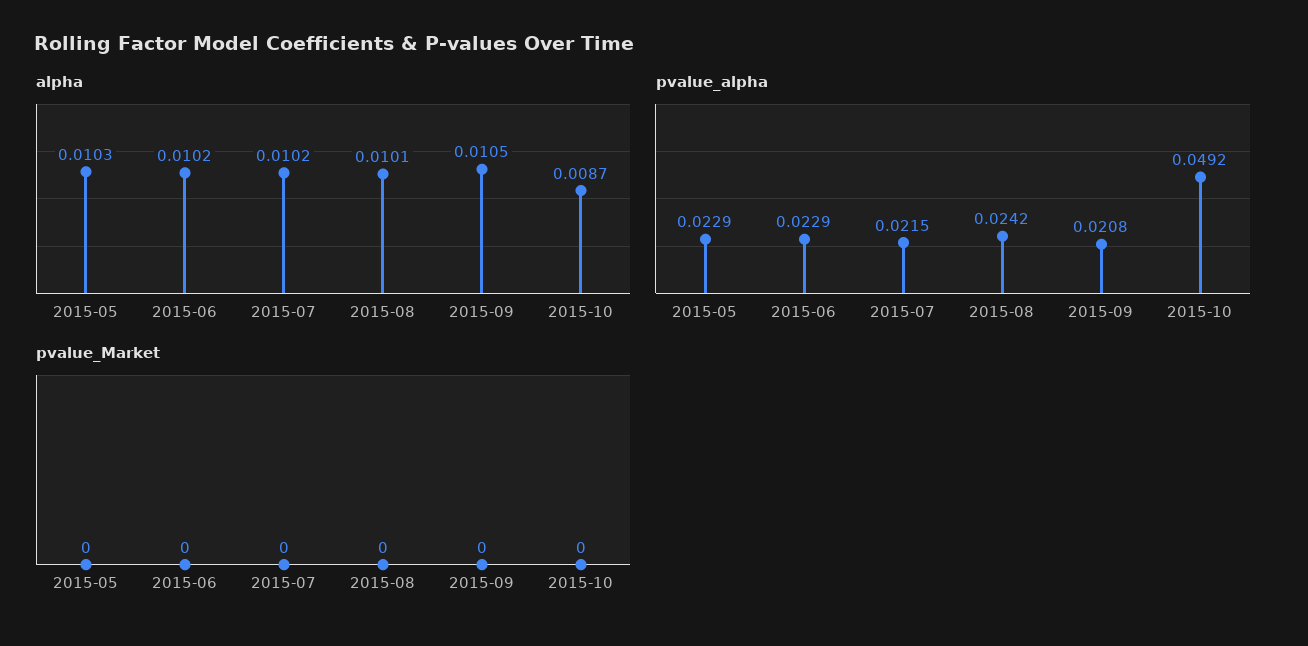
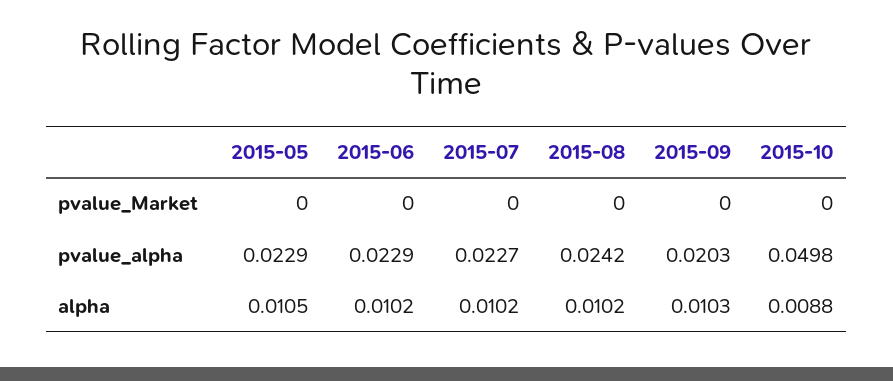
  {
    "alpha": {
-     "2015-05": 0.0103,
+     "2015-05": 0.0105,
      "2015-06": 0.0102,
      "2015-07": 0.0102,
-     "2015-08": 0.0101,
+     "2015-08": 0.0102,
-     "2015-09": 0.0105,
+     "2015-09": 0.0103,
-     "2015-10": 0.0087
+     "2015-10": 0.0088
    },
    "pvalue_alpha": {
      "2015-05": 0.0229,
      "2015-06": 0.0229,
-     "2015-07": 0.0215,
+     "2015-07": 0.0227,
      "2015-08": 0.0242,
-     "2015-09": 0.0208,
+     "2015-09": 0.0203,
-     "2015-10": 0.0492
+     "2015-10": 0.0498
    },
    "pvalue_Market": {
      "2015-05": 0,
      "2015-06": 0,
      "2015-07": 0,
      "2015-08": 0,
      "2015-09": 0,
      "2015-10": 0
    }
  }

